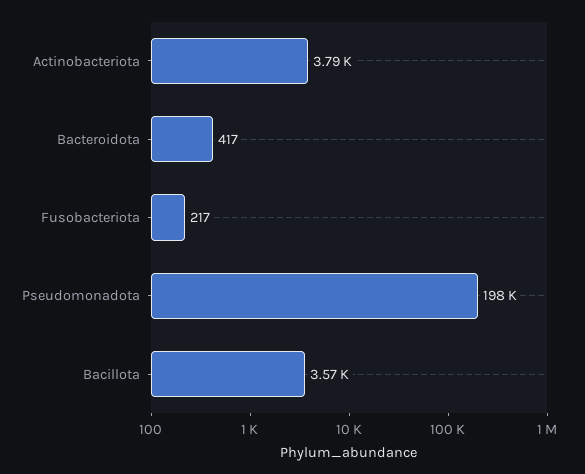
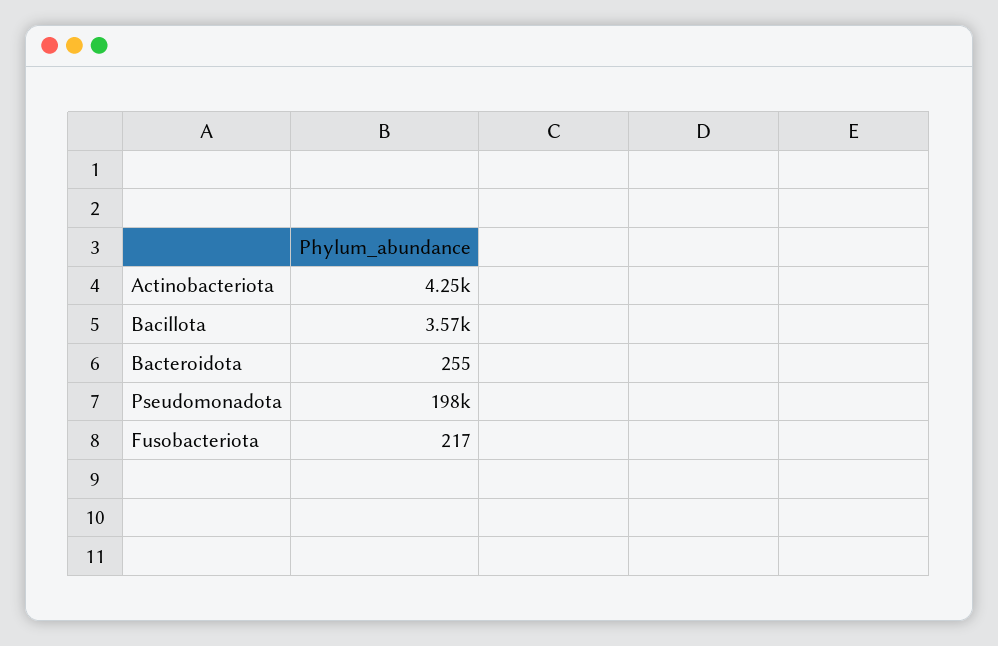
  {
-   "Actinobacteriota": 3790,
+   "Actinobacteriota": 4250,
-   "Bacteroidota": 417,
+   "Bacteroidota": 255,
    "Fusobacteriota": 217,
    "Pseudomonadota": 198000,
    "Bacillota": 3570
  }

